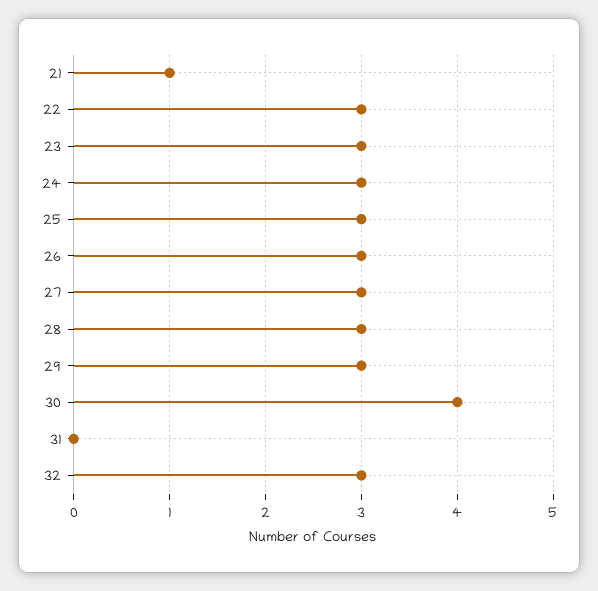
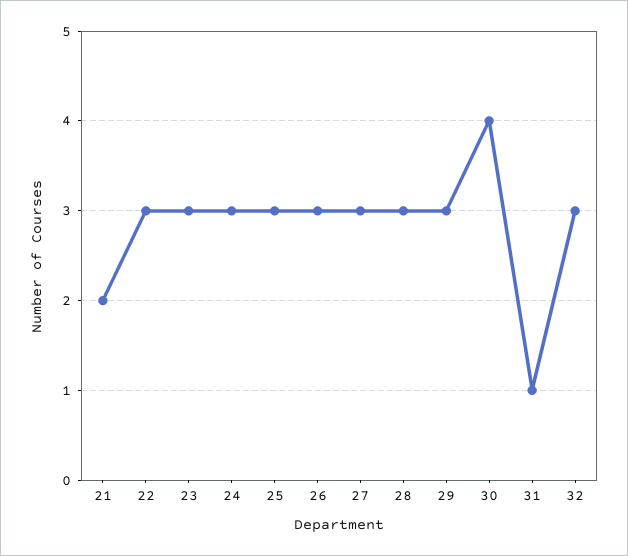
  {
-   "21": 1,
+   "21": 2,
    "22": 3,
    "23": 3,
    "24": 3,
    "25": 3,
    "26": 3,
    "27": 3,
    "28": 3,
    "29": 3,
    "30": 4,
-   "31": 0,
+   "31": 1,
    "32": 3
  }

